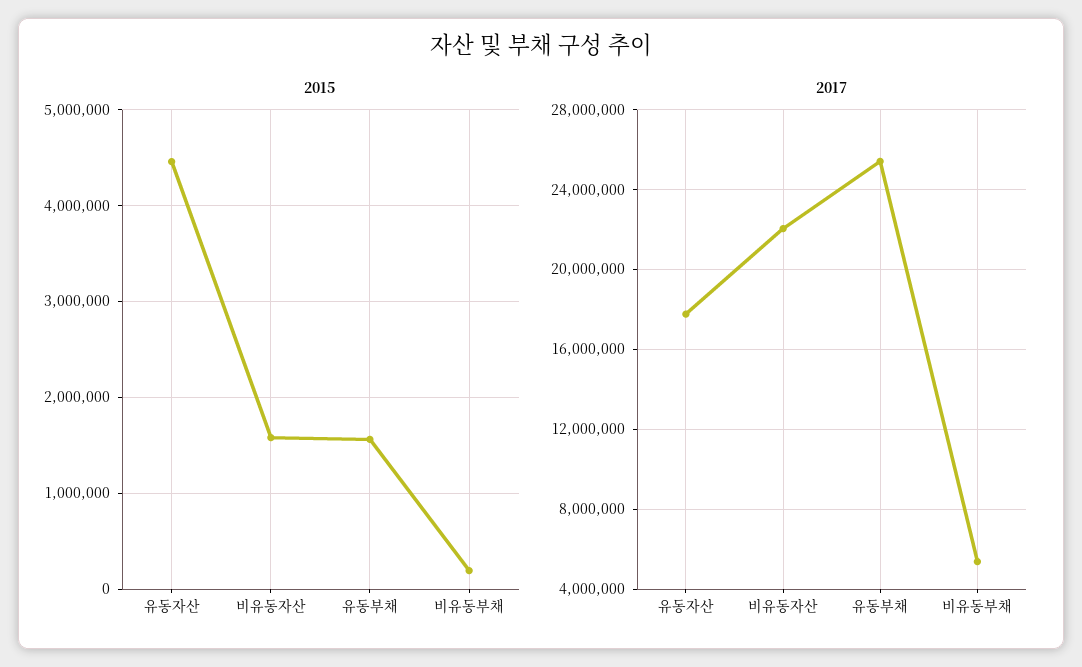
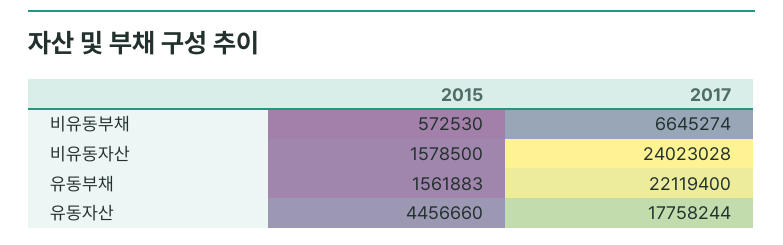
  {
    "2015": {
      "유동자산": 4456660,
      "비유동자산": 1578500,
      "유동부채": 1561883,
-     "비유동부채": 200000
+     "비유동부채": 572530
    },
    "2017": {
      "유동자산": 17758244,
-     "비유동자산": 22000000,
+     "비유동자산": 24023028,
-     "유동부채": 25500000,
+     "유동부채": 22119400,
-     "비유동부채": 5500000
+     "비유동부채": 6645274
    }
  }

